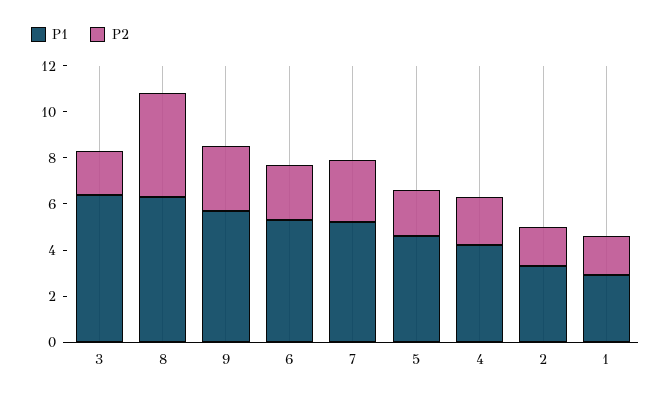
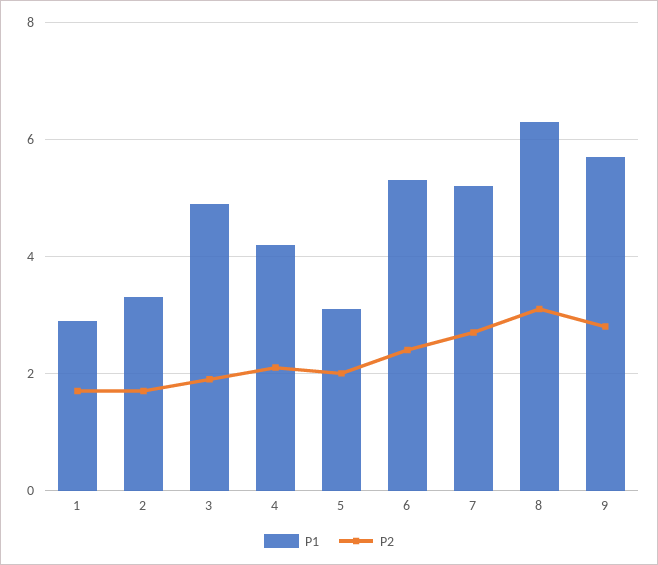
  {
    "P1": {
-     "3": 6.5,
+     "3": 5,
      "8": 6.5,
      "9": 5.5,
      "6": 5.5,
      "7": 5,
-     "5": 4.5,
+     "5": 3,
      "4": 4,
      "2": 3.5,
      "1": 3
    },
    "P2": {
      "3": 2,
-     "8": 4.5,
+     "8": 3,
      "9": 3,
      "6": 2.5,
      "7": 2.5,
      "5": 2,
      "4": 2,
      "2": 1.5,
      "1": 1.5
    }
  }

